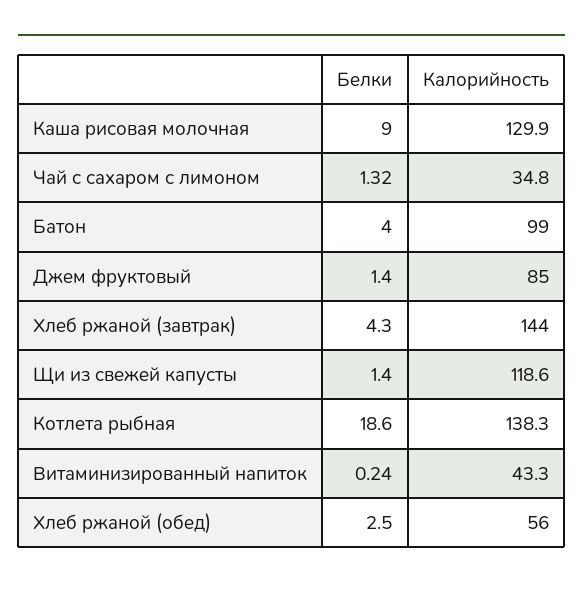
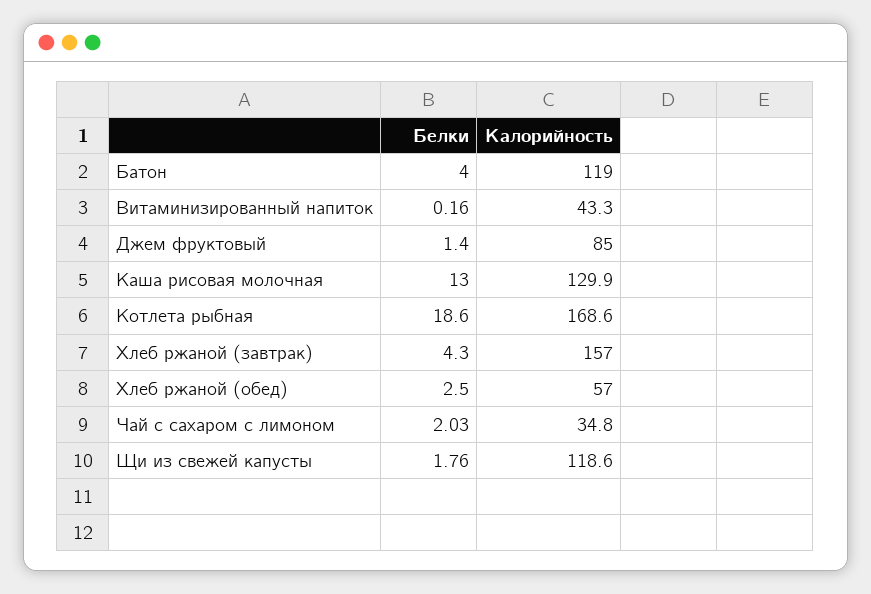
  {
    "Белки": {
-     "Каша рисовая молочная": 9,
+     "Каша рисовая молочная": 13,
-     "Чай с сахаром с лимоном": 1.32,
+     "Чай с сахаром с лимоном": 2.03,
      "Батон": 4,
      "Джем фруктовый": 1.4,
      "Хлеб ржаной (завтрак)": 4.3,
-     "Щи из свежей капусты": 1.4,
+     "Щи из свежей капусты": 1.76,
      "Котлета рыбная": 18.6,
-     "Витаминизированный напиток": 0.24,
+     "Витаминизированный напиток": 0.16,
      "Хлеб ржаной (обед)": 2.5
    },
    "Калорийность": {
      "Каша рисовая молочная": 129.9,
      "Чай с сахаром с лимоном": 34.8,
-     "Батон": 99,
+     "Батон": 119,
      "Джем фруктовый": 85,
-     "Хлеб ржаной (завтрак)": 144,
+     "Хлеб ржаной (завтрак)": 157,
      "Щи из свежей капусты": 118.6,
-     "Котлета рыбная": 138.3,
+     "Котлета рыбная": 168.6,
      "Витаминизированный напиток": 43.3,
-     "Хлеб ржаной (обед)": 56
+     "Хлеб ржаной (обед)": 57
    }
  }

